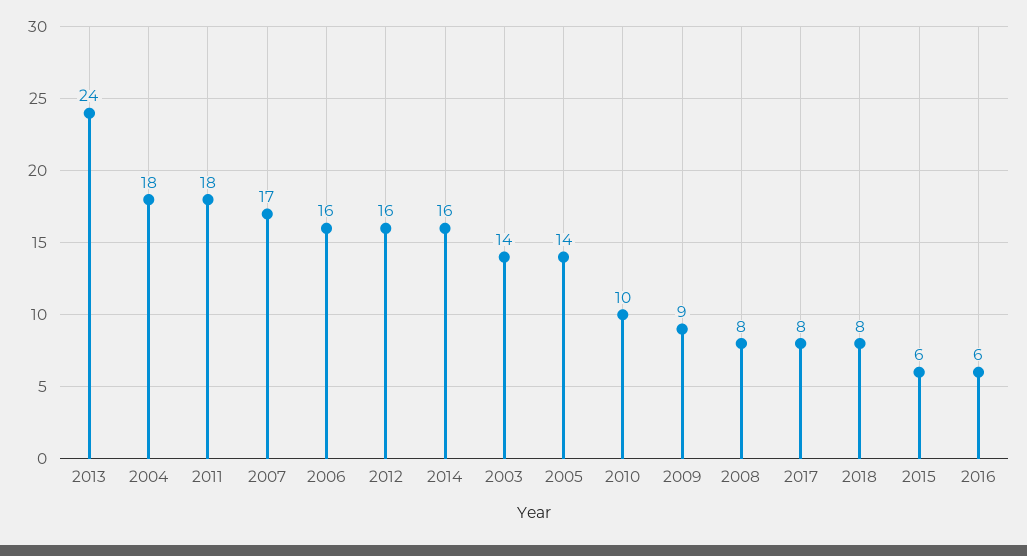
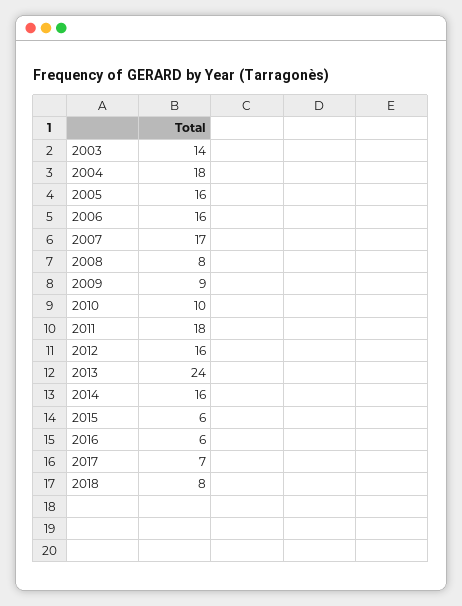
  {
    "2013": 24,
    "2004": 18,
    "2011": 18,
    "2007": 17,
    "2006": 16,
    "2012": 16,
    "2014": 16,
    "2003": 14,
-   "2005": 14,
+   "2005": 16,
    "2010": 10,
    "2009": 9,
    "2008": 8,
-   "2017": 8,
+   "2017": 7,
    "2018": 8,
    "2015": 6,
    "2016": 6
  }

